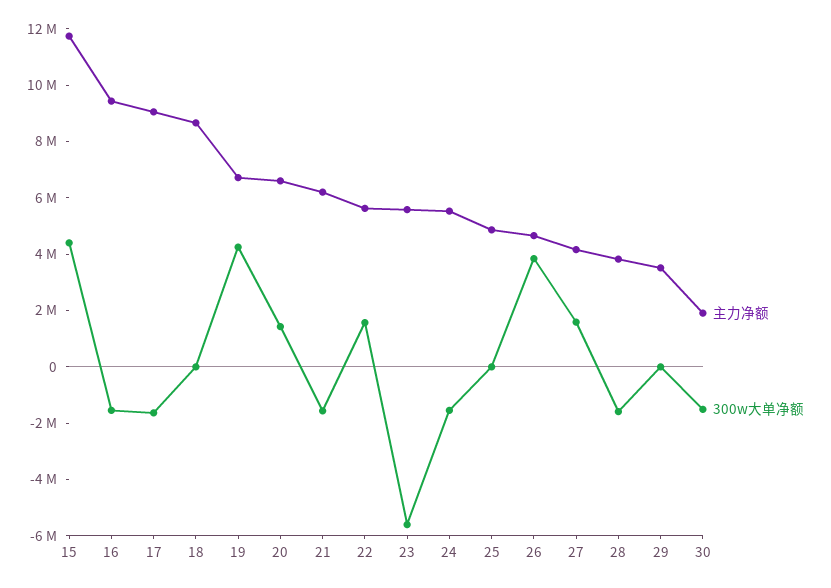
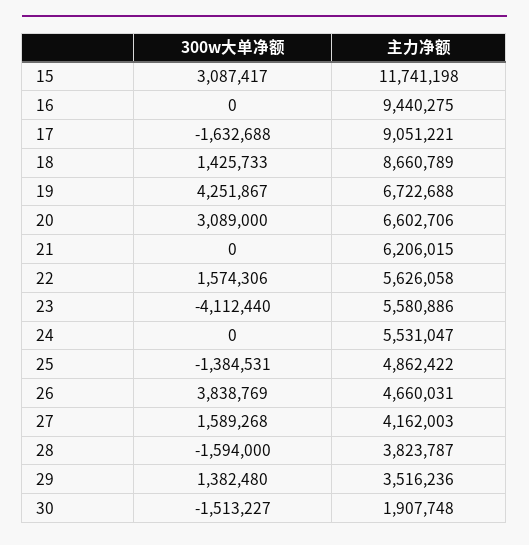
  {
    "主力净额": {
      "15": 11741198,
      "16": 9440275,
      "17": 9051221,
      "18": 8660789,
      "19": 6722688,
      "20": 6602706,
      "21": 6206015,
      "22": 5626058,
      "23": 5580886,
      "24": 5531047,
      "25": 4862422,
      "26": 4660031,
      "27": 4162003,
      "28": 3823787,
      "29": 3516236,
      "30": 1907748
    },
    "300w大单净额": {
-     "15": 4500000,
+     "15": 3087417,
-     "16": -1500000,
+     "16": 0,
      "17": -1632688,
-     "18": 0,
+     "18": 1425733,
      "19": 4251867,
-     "20": 1500000,
+     "20": 3089000,
-     "21": -1500000,
+     "21": 0,
      "22": 1574306,
-     "23": -5500000,
+     "23": -4112440,
-     "24": -1500000,
+     "24": 0,
-     "25": 0,
+     "25": -1384531,
      "26": 3838769,
      "27": 1589268,
      "28": -1594000,
-     "29": 0,
+     "29": 1382480,
      "30": -1513227
    }
  }

